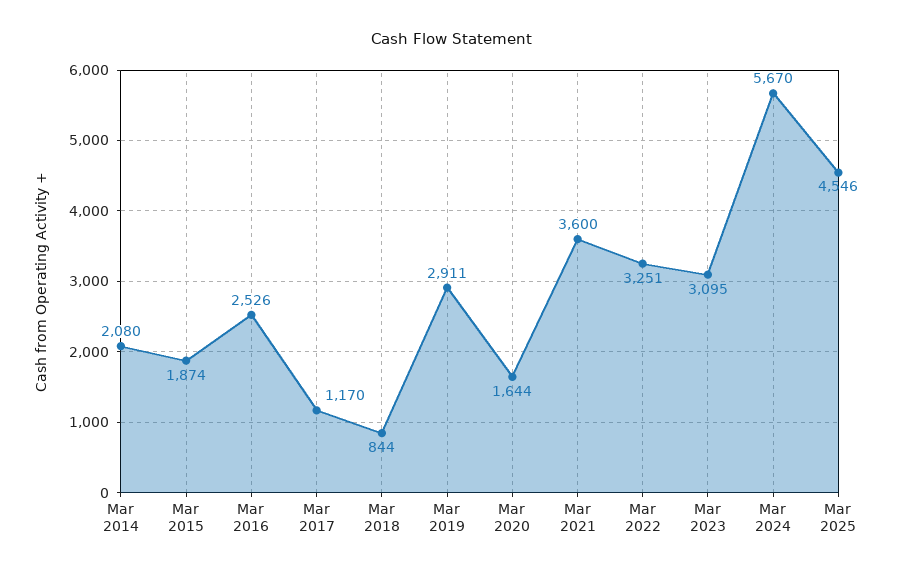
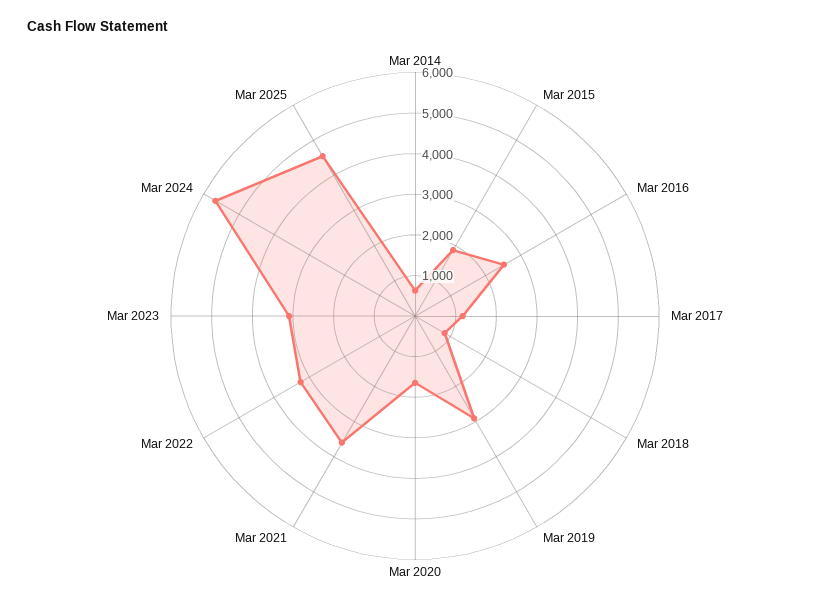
  {
-   "Mar 2014": 2080,
+   "Mar 2014": 600,
    "Mar 2015": 1874,
    "Mar 2016": 2526,
    "Mar 2017": 1170,
    "Mar 2018": 844,
    "Mar 2019": 2911,
    "Mar 2020": 1644,
    "Mar 2021": 3600,
    "Mar 2022": 3251,
    "Mar 2023": 3095,
    "Mar 2024": 5670,
    "Mar 2025": 4546
  }

